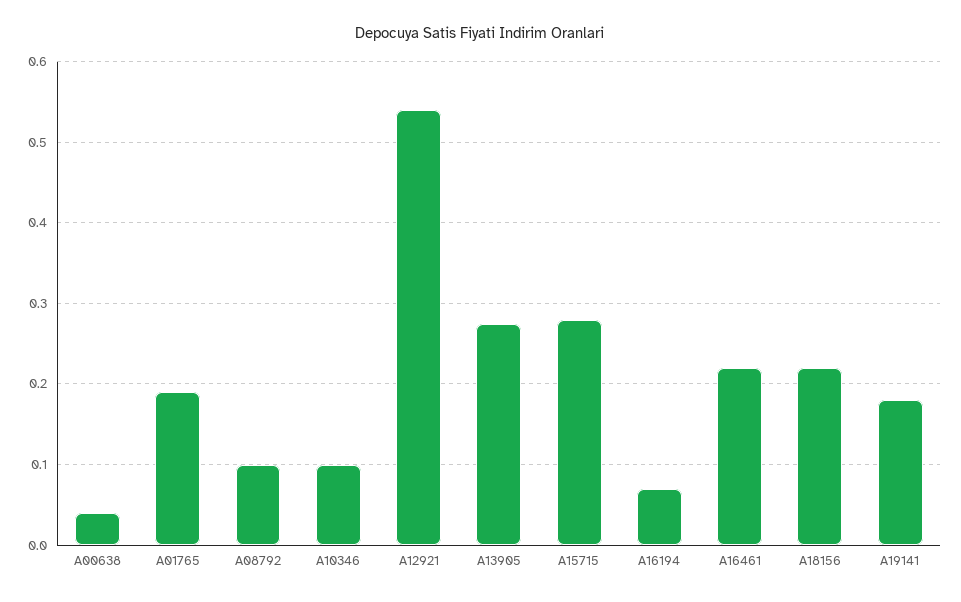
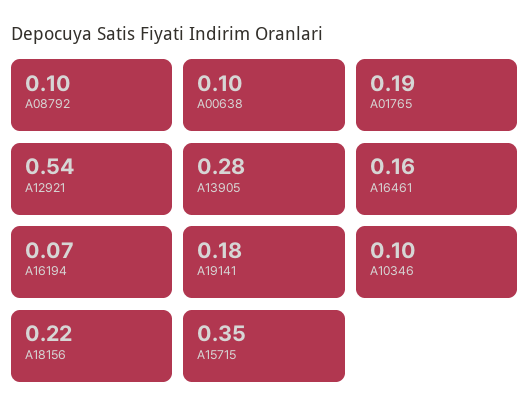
  {
-   "A00638": 0.04,
+   "A00638": 0.1,
    "A01765": 0.19,
    "A08792": 0.1,
    "A10346": 0.1,
    "A12921": 0.54,
    "A13905": 0.28,
-   "A15715": 0.28,
+   "A15715": 0.35,
    "A16194": 0.07,
-   "A16461": 0.22,
+   "A16461": 0.16,
    "A18156": 0.22,
    "A19141": 0.18
  }

